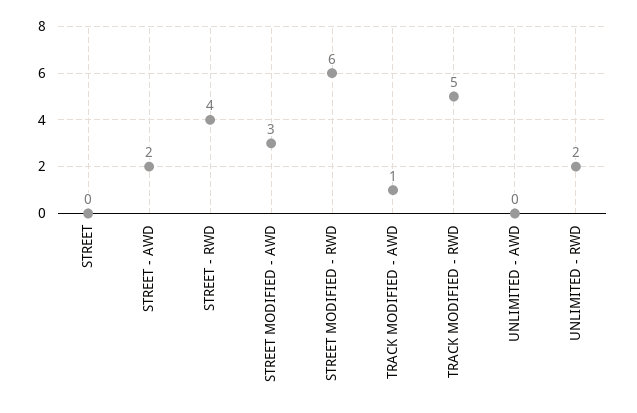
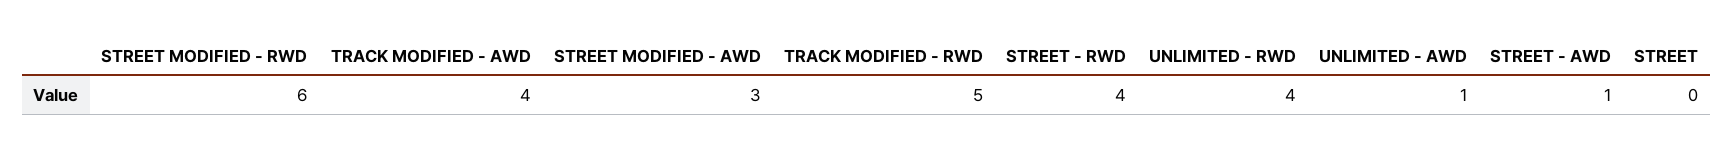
  {
    "STREET": 0,
-   "STREET - AWD": 2,
+   "STREET - AWD": 1,
    "STREET - RWD": 4,
    "STREET MODIFIED - AWD": 3,
    "STREET MODIFIED - RWD": 6,
-   "TRACK MODIFIED - AWD": 1,
+   "TRACK MODIFIED - AWD": 4,
    "TRACK MODIFIED - RWD": 5,
-   "UNLIMITED - AWD": 0,
+   "UNLIMITED - AWD": 1,
-   "UNLIMITED - RWD": 2
+   "UNLIMITED - RWD": 4
  }

